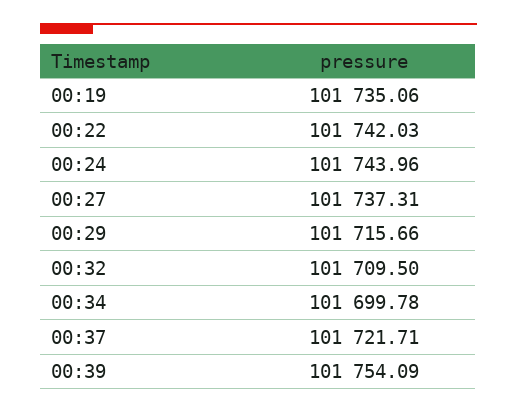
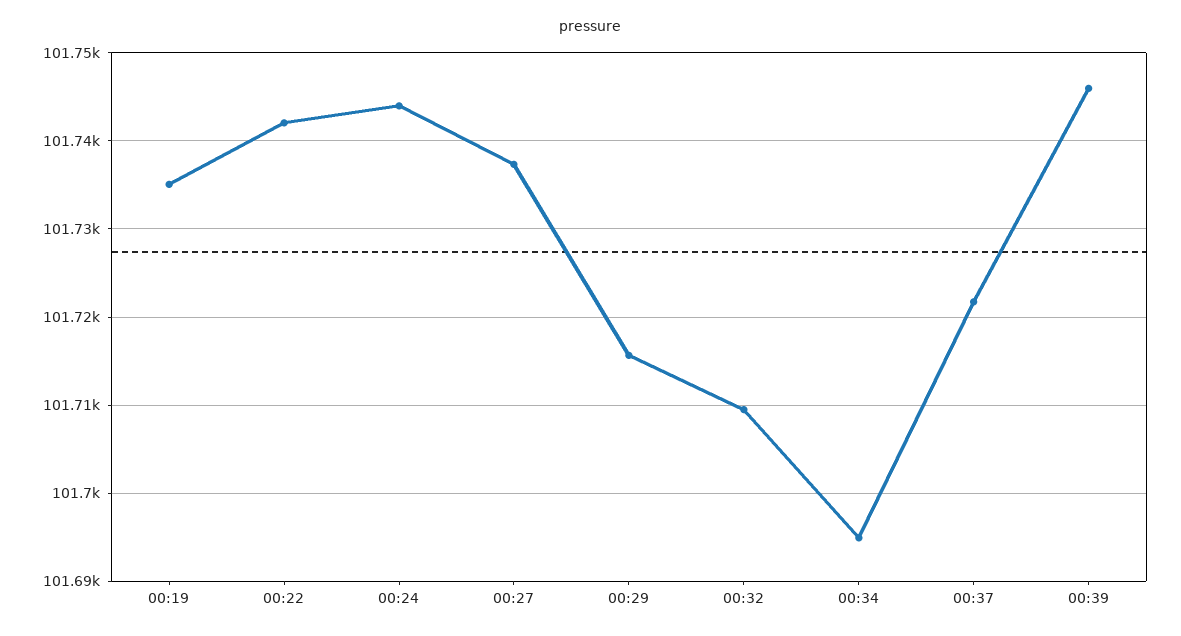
  {
    "00:19": 101735.06,
    "00:22": 101742.03,
    "00:24": 101743.96,
    "00:27": 101737.31,
    "00:29": 101715.66,
    "00:32": 101709.5,
-   "00:34": 101699.78,
+   "00:34": 101695,
    "00:37": 101721.71,
-   "00:39": 101754.09
+   "00:39": 101746
  }

